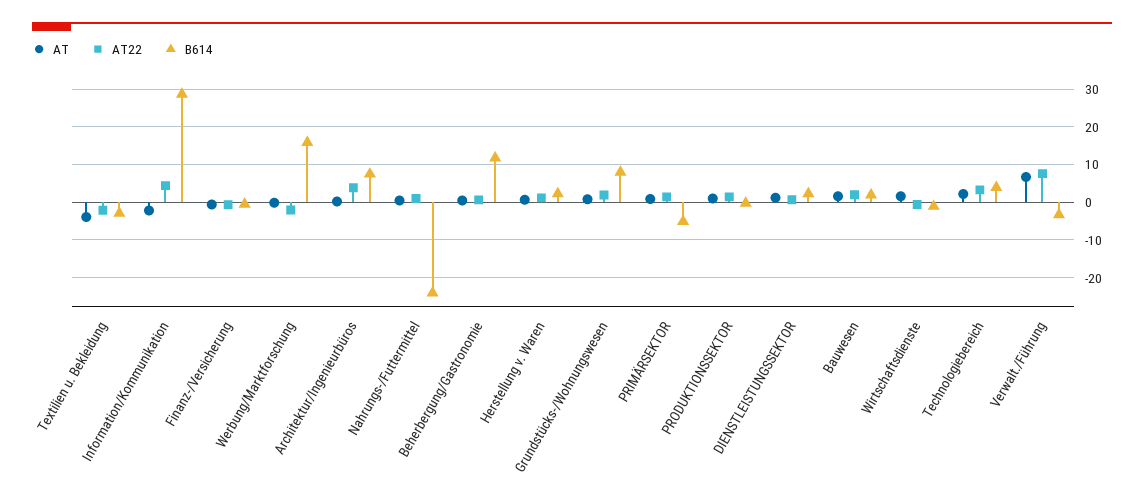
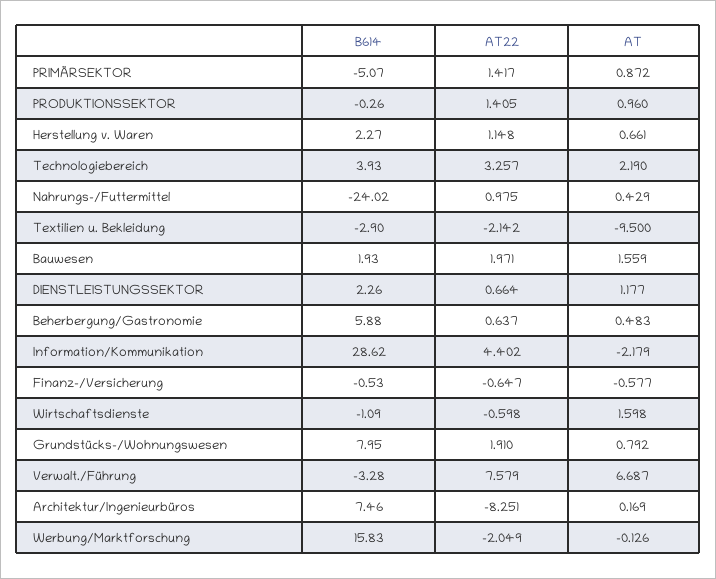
  {
    "AT": {
-     "Textilien u. Bekleidung": -4,
+     "Textilien u. Bekleidung": -9.5,
      "Information/Kommunikation": -2.179,
      "Finanz-/Versicherung": -0.577,
      "Werbung/Marktforschung": -0.126,
      "Architektur/Ingenieurbüros": 0.169,
      "Nahrungs-/Futtermittel": 0.429,
      "Beherbergung/Gastronomie": 0.483,
      "Herstellung v. Waren": 0.661,
      "Grundstücks-/Wohnungswesen": 0.792,
      "PRIMÄRSEKTOR": 0.872,
      "PRODUKTIONSSEKTOR": 0.96,
      "DIENSTLEISTUNGSSEKTOR": 1.177,
      "Bauwesen": 1.559,
      "Wirtschaftsdienste": 1.598,
      "Technologiebereich": 2.19,
      "Verwalt./Führung": 6.687
    },
    "AT22": {
      "Textilien u. Bekleidung": -2.142,
      "Information/Kommunikation": 4.402,
      "Finanz-/Versicherung": -0.647,
      "Werbung/Marktforschung": -2.049,
-     "Architektur/Ingenieurbüros": 4,
+     "Architektur/Ingenieurbüros": -8.251,
      "Nahrungs-/Futtermittel": 0.975,
      "Beherbergung/Gastronomie": 0.637,
      "Herstellung v. Waren": 1.148,
      "Grundstücks-/Wohnungswesen": 1.91,
      "PRIMÄRSEKTOR": 1.417,
      "PRODUKTIONSSEKTOR": 1.405,
      "DIENSTLEISTUNGSSEKTOR": 0.664,
      "Bauwesen": 1.971,
      "Wirtschaftsdienste": -0.598,
      "Technologiebereich": 3.257,
      "Verwalt./Führung": 7.579
    },
    "B614": {
      "Textilien u. Bekleidung": -2.9,
      "Information/Kommunikation": 28.62,
      "Finanz-/Versicherung": -0.53,
      "Werbung/Marktforschung": 15.83,
      "Architektur/Ingenieurbüros": 7.46,
      "Nahrungs-/Futtermittel": -24.02,
-     "Beherbergung/Gastronomie": 12,
+     "Beherbergung/Gastronomie": 5.88,
      "Herstellung v. Waren": 2.27,
      "Grundstücks-/Wohnungswesen": 7.95,
      "PRIMÄRSEKTOR": -5.07,
      "PRODUKTIONSSEKTOR": -0.26,
      "DIENSTLEISTUNGSSEKTOR": 2.26,
      "Bauwesen": 1.93,
      "Wirtschaftsdienste": -1.09,
      "Technologiebereich": 3.93,
      "Verwalt./Führung": -3.28
    }
  }

